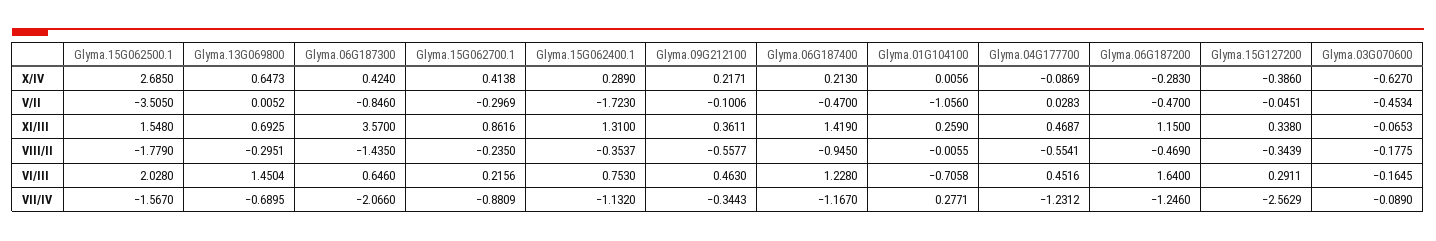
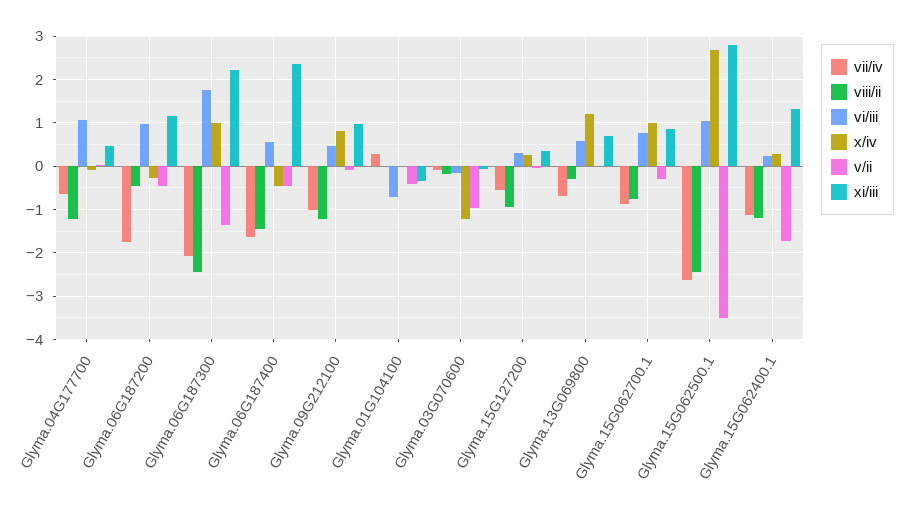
  {
    "X/IV": {
      "Glyma.15G062500.1": 2.685,
-     "Glyma.13G069800": 0.6473,
+     "Glyma.13G069800": 1.2,
-     "Glyma.06G187300": 0.424,
+     "Glyma.06G187300": 1,
-     "Glyma.15G062700.1": 0.4138,
+     "Glyma.15G062700.1": 1,
      "Glyma.15G062400.1": 0.289,
-     "Glyma.09G212100": 0.2171,
+     "Glyma.09G212100": 0.8,
-     "Glyma.06G187400": 0.213,
+     "Glyma.06G187400": -0.4,
      "Glyma.01G104100": 0.0056,
      "Glyma.04G177700": -0.0869,
      "Glyma.06G187200": -0.283,
-     "Glyma.15G127200": -0.386,
+     "Glyma.15G127200": 0.2,
-     "Glyma.03G070600": -0.627
+     "Glyma.03G070600": -1.2
    },
    "V/II": {
      "Glyma.15G062500.1": -3.505,
      "Glyma.13G069800": 0.0052,
-     "Glyma.06G187300": -0.846,
+     "Glyma.06G187300": -1.4,
      "Glyma.15G062700.1": -0.2969,
      "Glyma.15G062400.1": -1.723,
      "Glyma.09G212100": -0.1006,
      "Glyma.06G187400": -0.47,
-     "Glyma.01G104100": -1.056,
+     "Glyma.01G104100": -0.4,
      "Glyma.04G177700": 0.0283,
      "Glyma.06G187200": -0.47,
      "Glyma.15G127200": -0.0451,
-     "Glyma.03G070600": -0.4534
+     "Glyma.03G070600": -1
    },
    "XI/III": {
-     "Glyma.15G062500.1": 1.548,
+     "Glyma.15G062500.1": 2.8,
      "Glyma.13G069800": 0.6925,
-     "Glyma.06G187300": 3.57,
+     "Glyma.06G187300": 2.2,
      "Glyma.15G062700.1": 0.8616,
      "Glyma.15G062400.1": 1.31,
-     "Glyma.09G212100": 0.3611,
+     "Glyma.09G212100": 1,
-     "Glyma.06G187400": 1.419,
+     "Glyma.06G187400": 2.4,
-     "Glyma.01G104100": 0.259,
+     "Glyma.01G104100": -0.4,
      "Glyma.04G177700": 0.4687,
      "Glyma.06G187200": 1.15,
      "Glyma.15G127200": 0.338,
      "Glyma.03G070600": -0.0653
    },
    "VIII/II": {
-     "Glyma.15G062500.1": -1.779,
+     "Glyma.15G062500.1": -2.4,
      "Glyma.13G069800": -0.2951,
-     "Glyma.06G187300": -1.435,
+     "Glyma.06G187300": -2.4,
-     "Glyma.15G062700.1": -0.235,
+     "Glyma.15G062700.1": -0.8,
-     "Glyma.15G062400.1": -0.3537,
+     "Glyma.15G062400.1": -1.2,
-     "Glyma.09G212100": -0.5577,
+     "Glyma.09G212100": -1.2,
-     "Glyma.06G187400": -0.945,
+     "Glyma.06G187400": -1.4,
      "Glyma.01G104100": -0.0055,
-     "Glyma.04G177700": -0.5541,
+     "Glyma.04G177700": -1.2,
      "Glyma.06G187200": -0.469,
-     "Glyma.15G127200": -0.3439,
+     "Glyma.15G127200": -1,
      "Glyma.03G070600": -0.1775
    },
    "VI/III": {
-     "Glyma.15G062500.1": 2.028,
+     "Glyma.15G062500.1": 1,
-     "Glyma.13G069800": 1.4504,
+     "Glyma.13G069800": 0.6,
-     "Glyma.06G187300": 0.646,
+     "Glyma.06G187300": 1.8,
-     "Glyma.15G062700.1": 0.2156,
+     "Glyma.15G062700.1": 0.8,
-     "Glyma.15G062400.1": 0.753,
+     "Glyma.15G062400.1": 0.2,
      "Glyma.09G212100": 0.463,
-     "Glyma.06G187400": 1.228,
+     "Glyma.06G187400": 0.6,
      "Glyma.01G104100": -0.7058,
-     "Glyma.04G177700": 0.4516,
+     "Glyma.04G177700": 1,
-     "Glyma.06G187200": 1.64,
+     "Glyma.06G187200": 1,
      "Glyma.15G127200": 0.2911,
      "Glyma.03G070600": -0.1645
    },
    "VII/IV": {
-     "Glyma.15G062500.1": -1.567,
+     "Glyma.15G062500.1": -2.6,
      "Glyma.13G069800": -0.6895,
      "Glyma.06G187300": -2.066,
      "Glyma.15G062700.1": -0.8809,
      "Glyma.15G062400.1": -1.132,
-     "Glyma.09G212100": -0.3443,
+     "Glyma.09G212100": -1,
-     "Glyma.06G187400": -1.167,
+     "Glyma.06G187400": -1.6,
      "Glyma.01G104100": 0.2771,
-     "Glyma.04G177700": -1.2312,
+     "Glyma.04G177700": -0.6,
-     "Glyma.06G187200": -1.246,
+     "Glyma.06G187200": -1.8,
-     "Glyma.15G127200": -2.5629,
+     "Glyma.15G127200": -0.6,
      "Glyma.03G070600": -0.089
    }
  }

